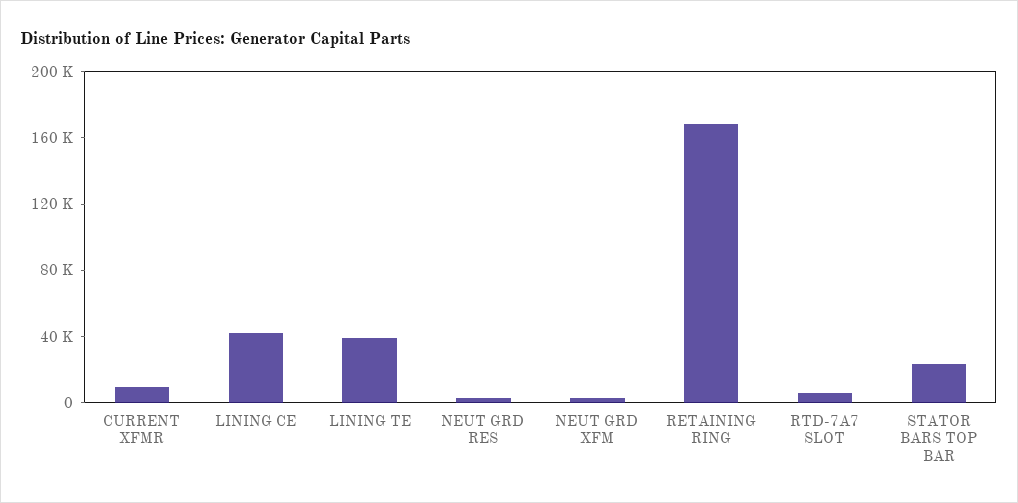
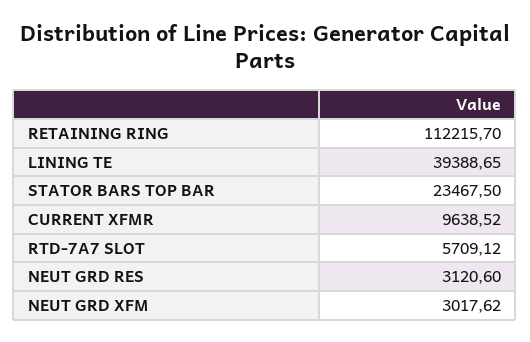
  {
    "CURRENT XFMR": 9638.52,
-   "LINING CE": 40000,
    "LINING TE": 39388.65,
    "NEUT GRD RES": 3120.6,
    "NEUT GRD XFM": 3017.62,
-   "RETAINING RING": 170000,
+   "RETAINING RING": 112215.7,
    "RTD-7A7 SLOT": 5709.12,
    "STATOR BARS TOP BAR": 23467.5
  }

